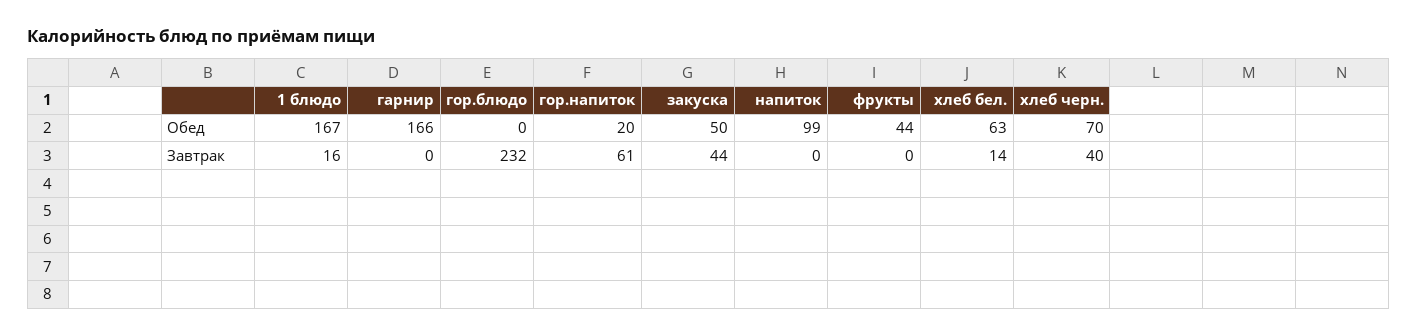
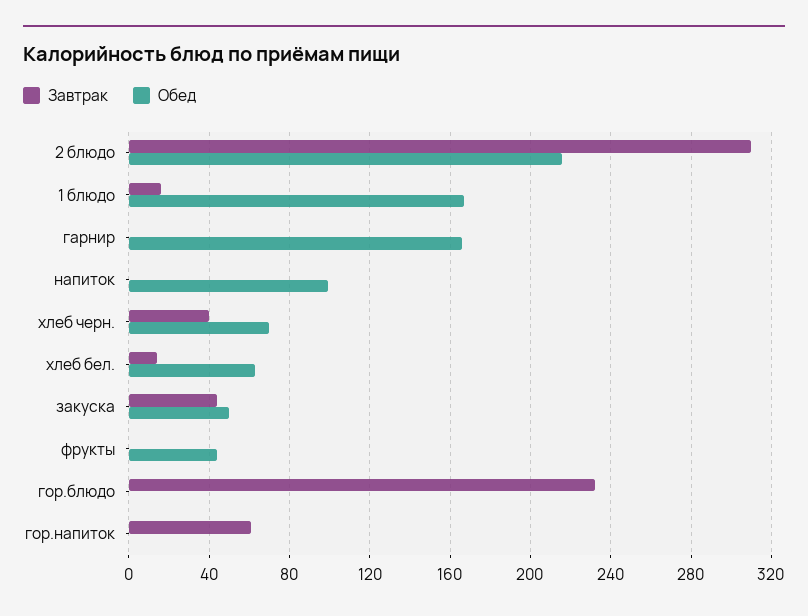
  {
    "Обед": {
      "1 блюдо": 167,
      "гарнир": 166,
      "гор.блюдо": 0,
-     "гор.напиток": 20,
+     "гор.напиток": 0,
      "закуска": 50,
      "напиток": 99,
      "фрукты": 44,
      "хлеб бел.": 63,
-     "хлеб черн.": 70
+     "хлеб черн.": 70,
+     "2 блюдо": 215
    },
    "Завтрак": {
      "1 блюдо": 16,
      "гарнир": 0,
      "гор.блюдо": 232,
      "гор.напиток": 61,
      "закуска": 44,
      "напиток": 0,
      "фрукты": 0,
      "хлеб бел.": 14,
-     "хлеб черн.": 40
+     "хлеб черн.": 40,
+     "2 блюдо": 310
    }
  }

